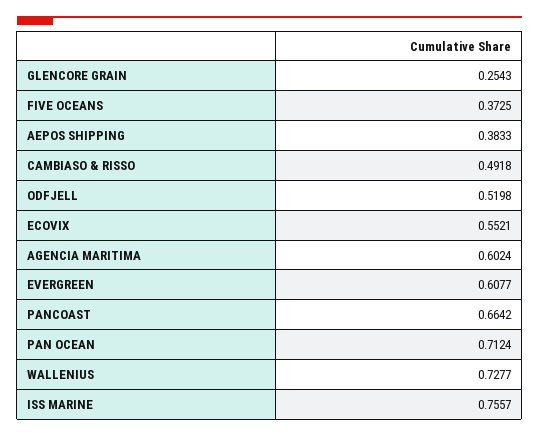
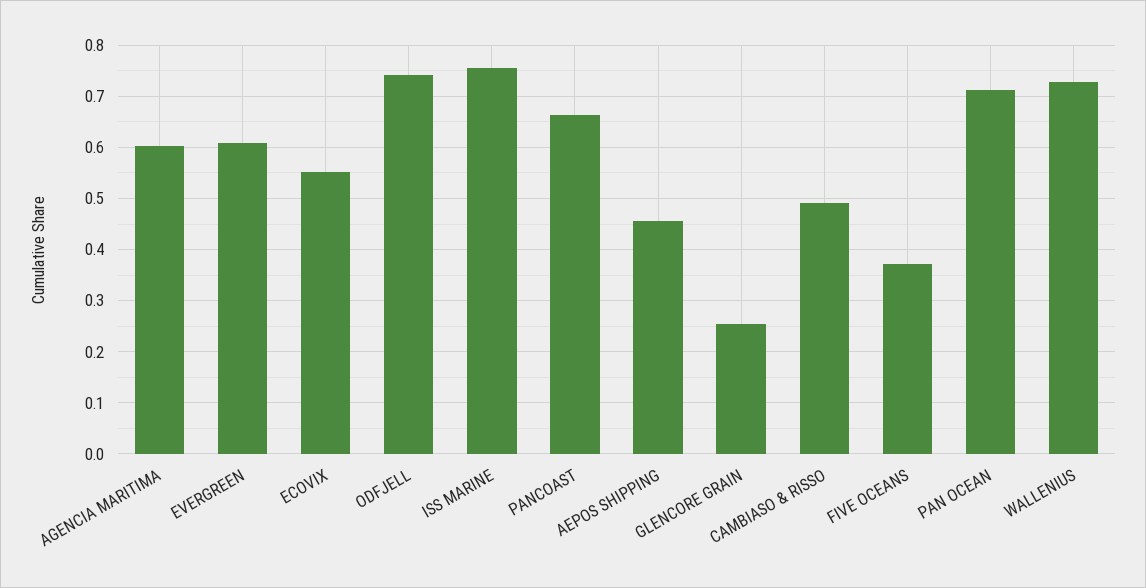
  {
    "GLENCORE GRAIN": 0.2543,
    "FIVE OCEANS": 0.3725,
-   "AEPOS SHIPPING": 0.3833,
+   "AEPOS SHIPPING": 0.46,
    "CAMBIASO & RISSO": 0.4918,
-   "ODFJELL": 0.5198,
+   "ODFJELL": 0.74,
    "ECOVIX": 0.5521,
    "AGENCIA MARITIMA": 0.6024,
    "EVERGREEN": 0.6077,
    "PANCOAST": 0.6642,
    "PAN OCEAN": 0.7124,
    "WALLENIUS": 0.7277,
    "ISS MARINE": 0.7557
  }

